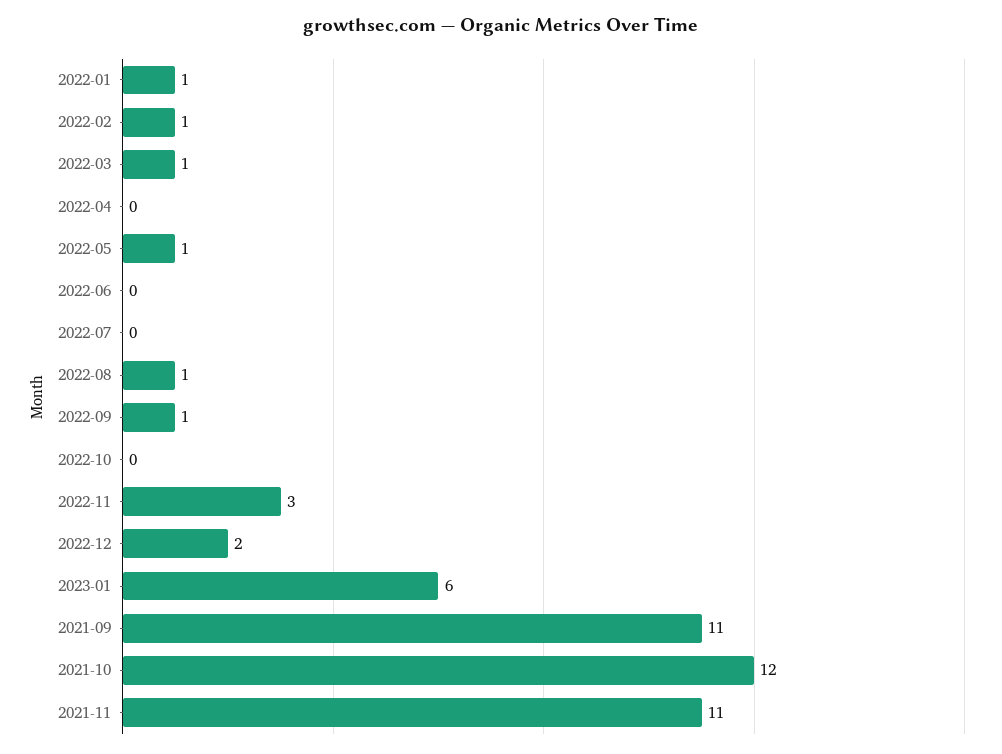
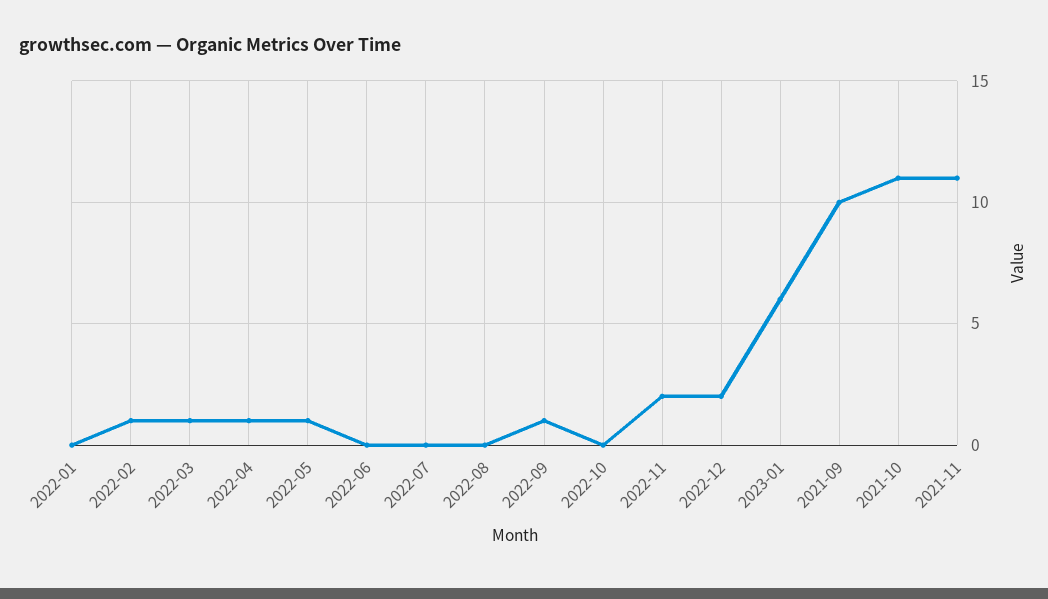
  {
-   "2022-01": 1,
+   "2022-01": 0,
    "2022-02": 1,
    "2022-03": 1,
-   "2022-04": 0,
+   "2022-04": 1,
    "2022-05": 1,
    "2022-06": 0,
    "2022-07": 0,
-   "2022-08": 1,
+   "2022-08": 0,
    "2022-09": 1,
    "2022-10": 0,
-   "2022-11": 3,
+   "2022-11": 2,
    "2022-12": 2,
    "2023-01": 6,
-   "2021-09": 11,
+   "2021-09": 10,
-   "2021-10": 12,
+   "2021-10": 11,
    "2021-11": 11
  }

